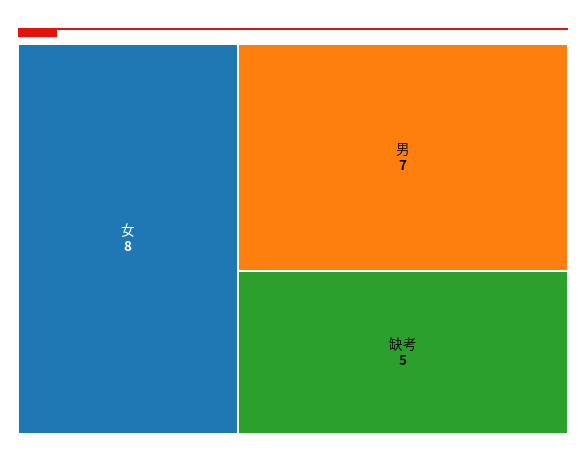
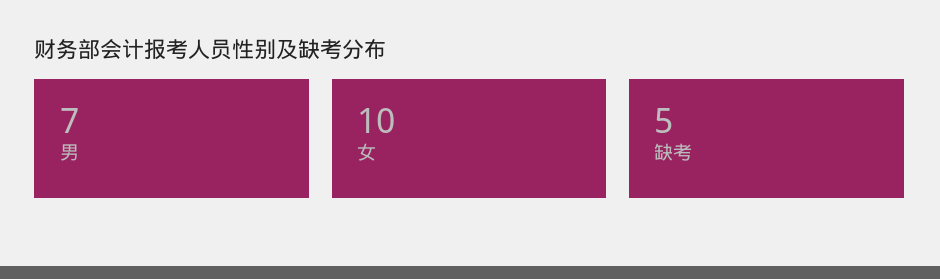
  {
-   "女": 8,
+   "女": 10,
    "男": 7,
    "缺考": 5
  }

